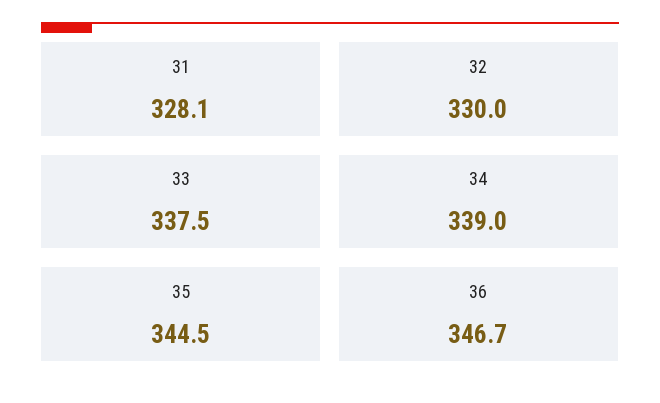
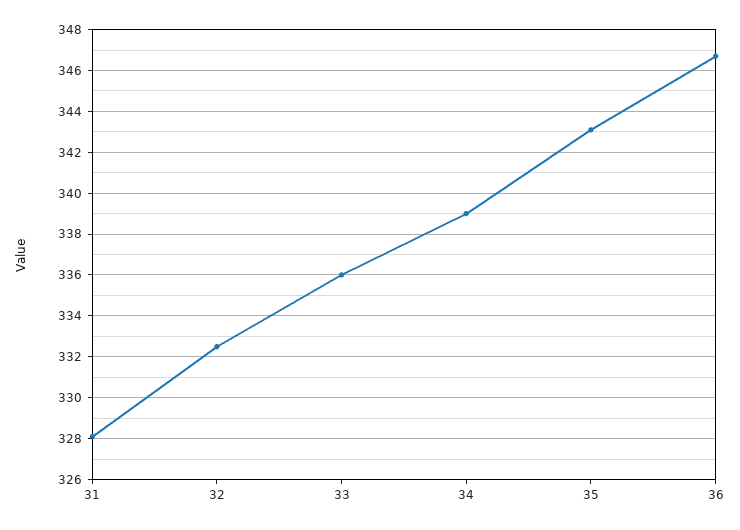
  {
    "31": 328.1,
-   "32": 330,
+   "32": 332.5,
-   "33": 337.5,
+   "33": 336,
    "34": 339,
-   "35": 344.5,
+   "35": 343,
    "36": 346.7
  }

